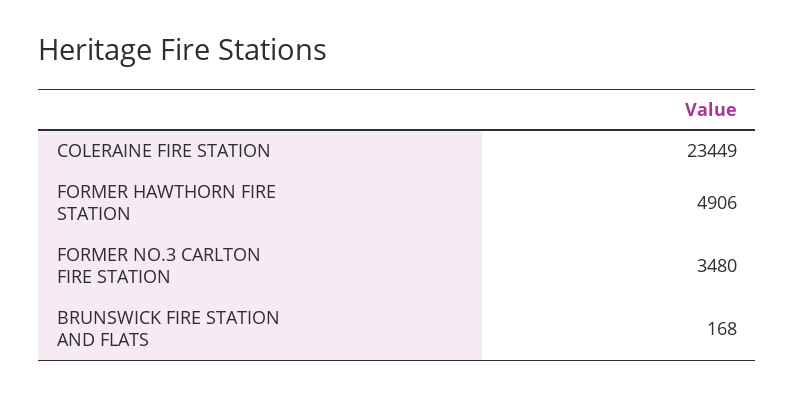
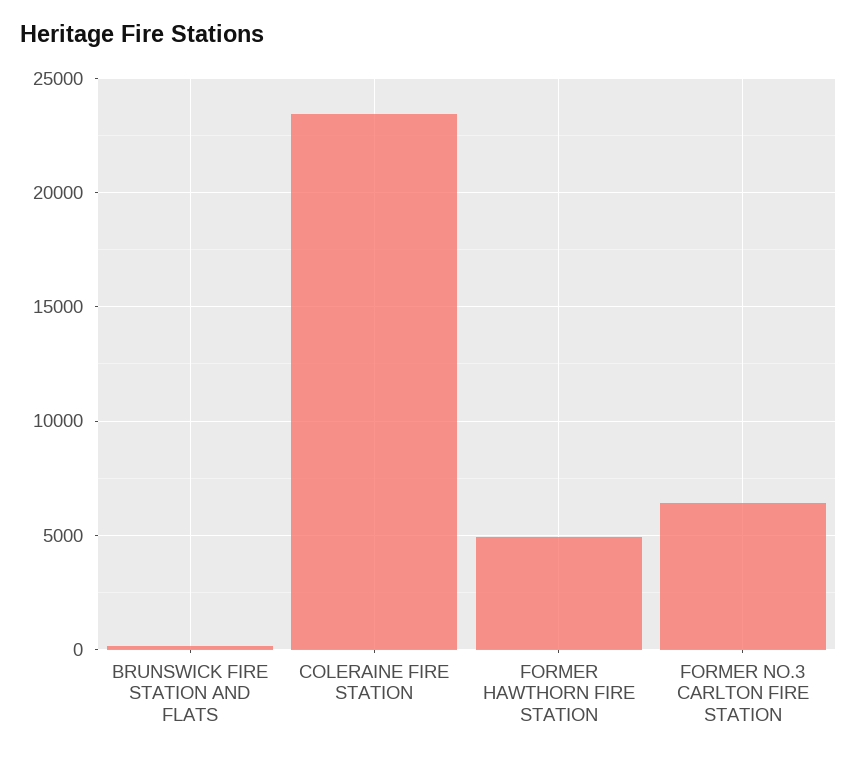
  {
    "COLERAINE FIRE STATION": 23449,
    "FORMER HAWTHORN FIRE STATION": 4906,
-   "FORMER NO.3 CARLTON FIRE STATION": 3480,
+   "FORMER NO.3 CARLTON FIRE STATION": 6500,
    "BRUNSWICK FIRE STATION AND FLATS": 168
  }

